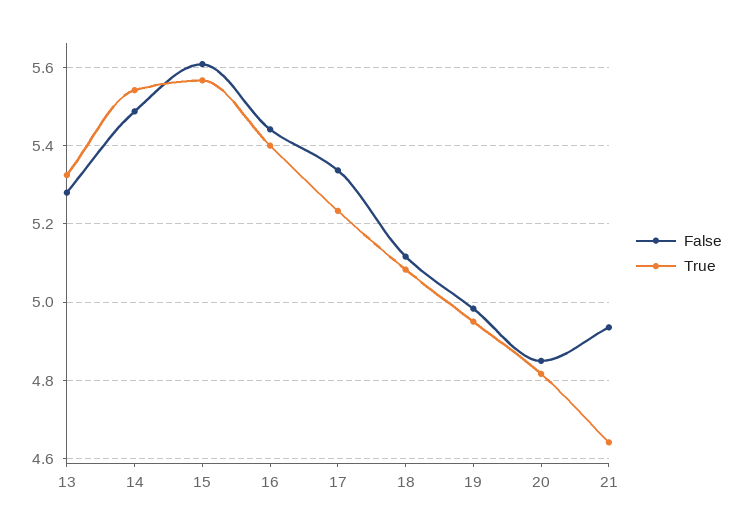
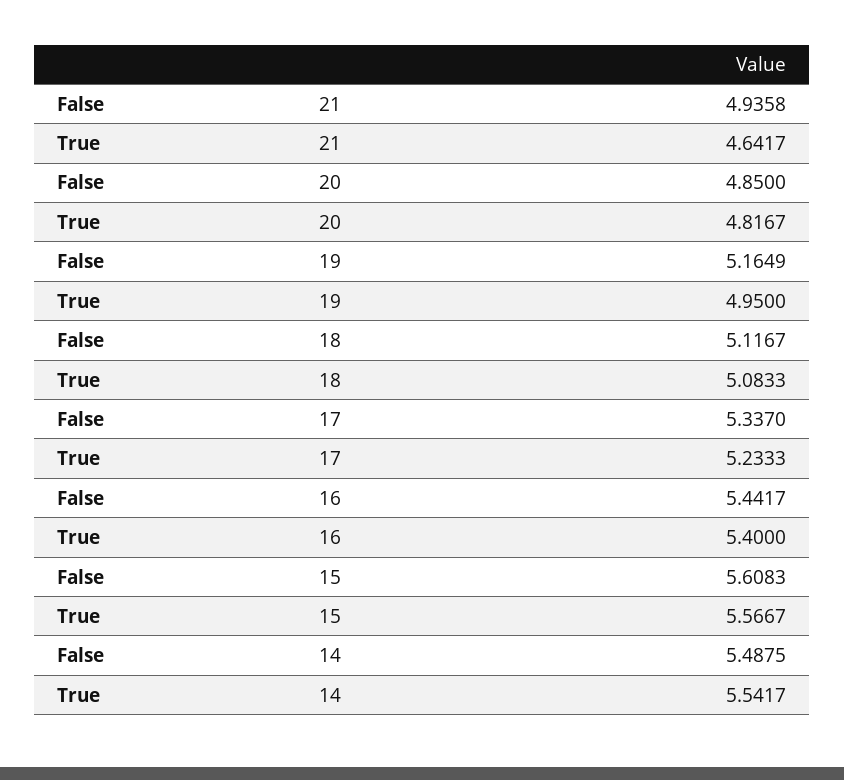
  {
    "False": {
-     "13": 5.28,
      "14": 5.4875,
      "15": 5.6083,
      "16": 5.4417,
      "17": 5.337,
      "18": 5.1167,
-     "19": 4.98,
+     "19": 5.1649,
      "20": 4.85,
      "21": 4.9358
    },
    "True": {
-     "13": 5.32,
      "14": 5.5417,
      "15": 5.5667,
      "16": 5.4,
      "17": 5.2333,
      "18": 5.0833,
      "19": 4.95,
      "20": 4.8167,
      "21": 4.6417
    }
  }

